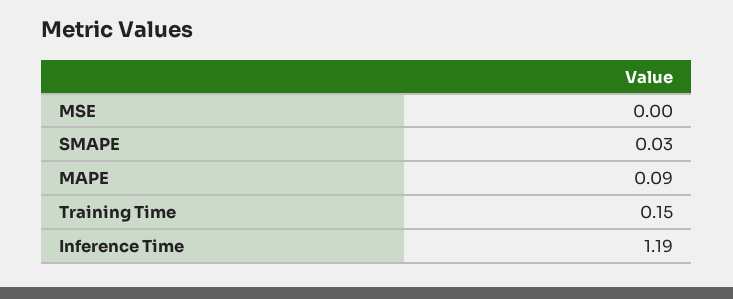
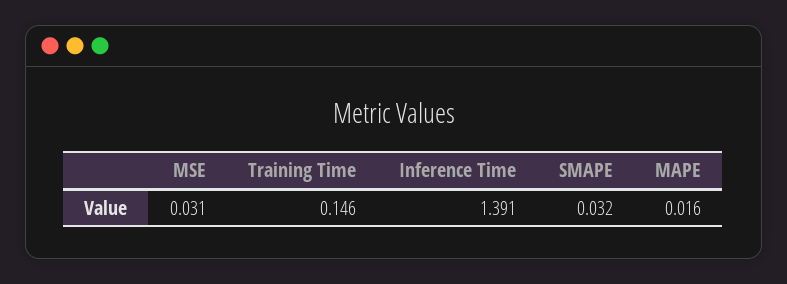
  {
-   "MSE": 0,
+   "MSE": 0.031,
    "SMAPE": 0.032,
-   "MAPE": 0.09,
+   "MAPE": 0.016,
    "Training Time": 0.146,
-   "Inference Time": 1.19
+   "Inference Time": 1.391
  }

